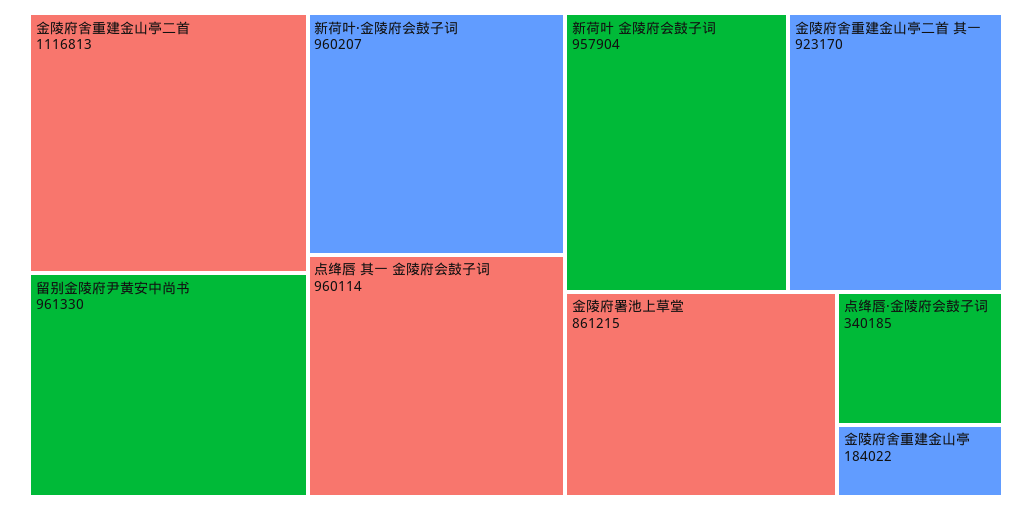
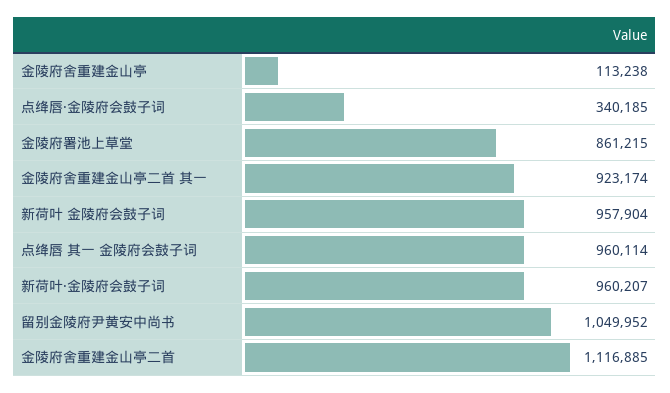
  {
-   "金陵府舍重建金山亭二首": 1116813,
+   "金陵府舍重建金山亭二首": 1116885,
-   "留别金陵府尹黄安中尚书": 961330,
+   "留别金陵府尹黄安中尚书": 1049952,
    "新荷叶·金陵府会鼓子词": 960207,
    "点绛唇 其一 金陵府会鼓子词": 960114,
    "新荷叶 金陵府会鼓子词": 957904,
-   "金陵府舍重建金山亭二首 其一": 923170,
+   "金陵府舍重建金山亭二首 其一": 923174,
    "金陵府署池上草堂": 861215,
    "点绛唇·金陵府会鼓子词": 340185,
-   "金陵府舍重建金山亭": 184022
+   "金陵府舍重建金山亭": 113238
  }

